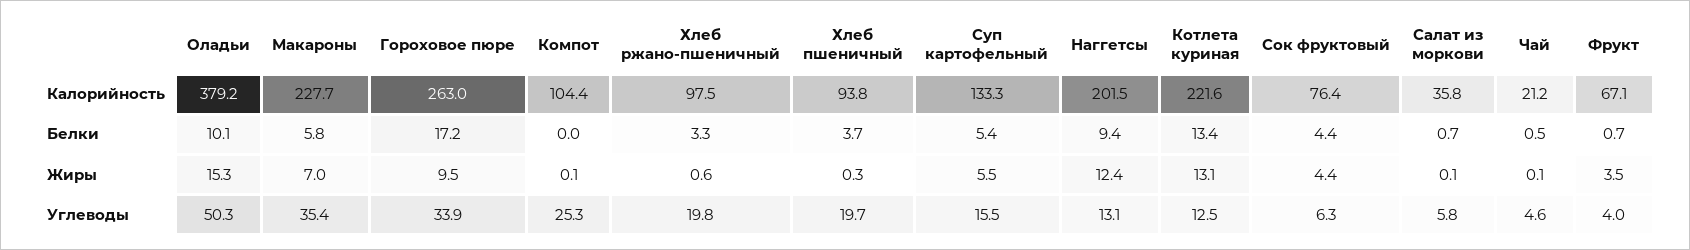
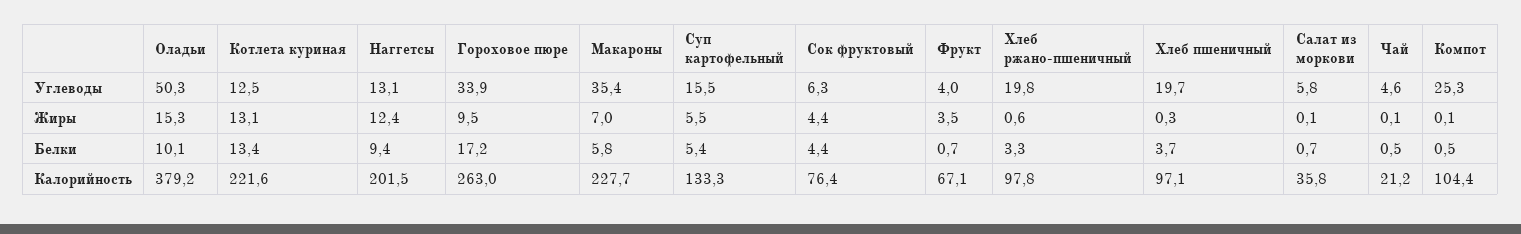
  {
    "Оладьи": {
      "Калорийность": 379.2,
      "Белки": 10.1,
      "Жиры": 15.3,
      "Углеводы": 50.3
    },
    "Макароны": {
      "Калорийность": 227.7,
      "Белки": 5.8,
      "Жиры": 7,
      "Углеводы": 35.4
    },
    "Гороховое пюре": {
      "Калорийность": 263,
      "Белки": 17.2,
      "Жиры": 9.5,
      "Углеводы": 33.9
    },
    "Компот": {
      "Калорийность": 104.4,
-     "Белки": 0,
+     "Белки": 0.5,
      "Жиры": 0.1,
      "Углеводы": 25.3
    },
    "Хлеб ржано-пшеничный": {
-     "Калорийность": 97.5,
+     "Калорийность": 97.8,
      "Белки": 3.3,
      "Жиры": 0.6,
      "Углеводы": 19.8
    },
    "Хлеб пшеничный": {
-     "Калорийность": 93.8,
+     "Калорийность": 97.1,
      "Белки": 3.7,
      "Жиры": 0.3,
      "Углеводы": 19.7
    },
    "Суп картофельный": {
      "Калорийность": 133.3,
      "Белки": 5.4,
      "Жиры": 5.5,
      "Углеводы": 15.5
    },
    "Наггетсы": {
      "Калорийность": 201.5,
      "Белки": 9.4,
      "Жиры": 12.4,
      "Углеводы": 13.1
    },
    "Котлета куриная": {
      "Калорийность": 221.6,
      "Белки": 13.4,
      "Жиры": 13.1,
      "Углеводы": 12.5
    },
    "Сок фруктовый": {
      "Калорийность": 76.4,
      "Белки": 4.4,
      "Жиры": 4.4,
      "Углеводы": 6.3
    },
    "Салат из моркови": {
      "Калорийность": 35.8,
      "Белки": 0.7,
      "Жиры": 0.1,
      "Углеводы": 5.8
    },
    "Чай": {
      "Калорийность": 21.2,
      "Белки": 0.5,
      "Жиры": 0.1,
      "Углеводы": 4.6
    },
    "Фрукт": {
      "Калорийность": 67.1,
      "Белки": 0.7,
      "Жиры": 3.5,
      "Углеводы": 4
    }
  }

